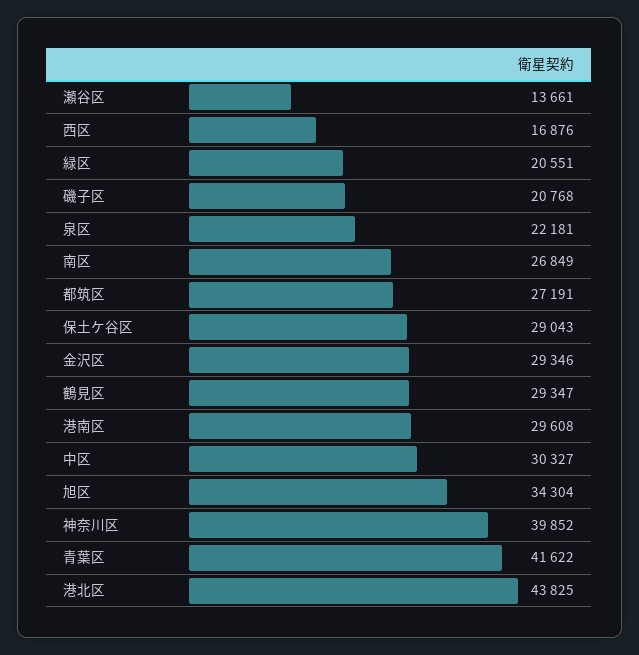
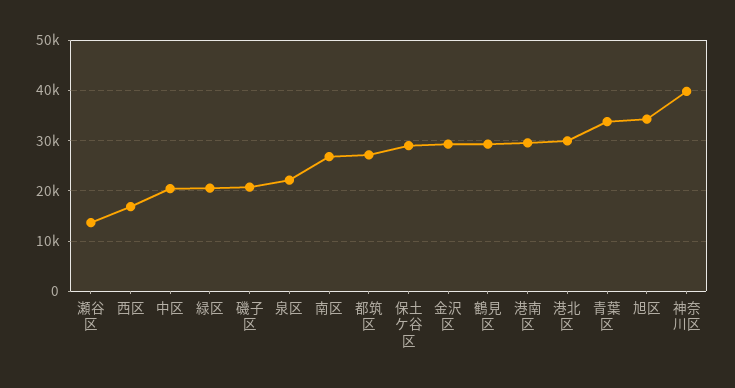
  {
    "瀬谷区": 13661,
    "西区": 16876,
    "緑区": 20551,
    "磯子区": 20768,
    "泉区": 22181,
    "南区": 26849,
    "都筑区": 27191,
    "保土ケ谷区": 29043,
    "金沢区": 29346,
    "鶴見区": 29347,
    "港南区": 29608,
-   "中区": 30327,
+   "中区": 20000,
    "旭区": 34304,
    "神奈川区": 39852,
-   "青葉区": 41622,
+   "青葉区": 34000,
-   "港北区": 43825
+   "港北区": 30000
  }

